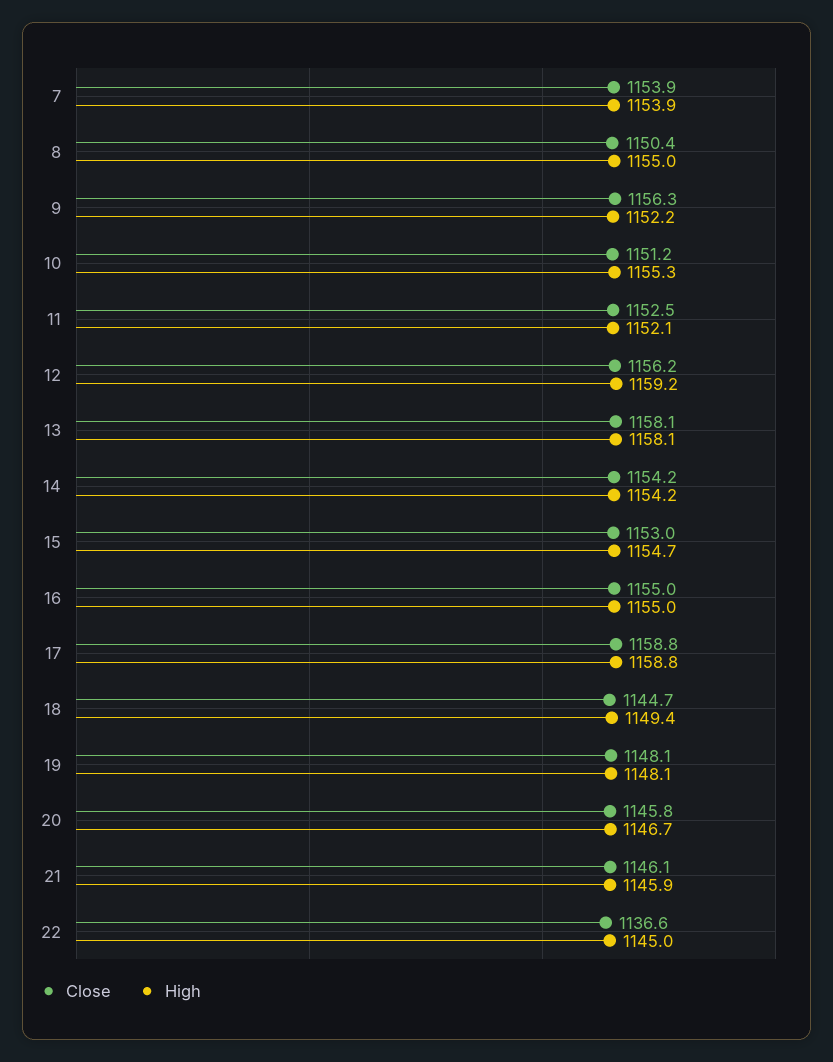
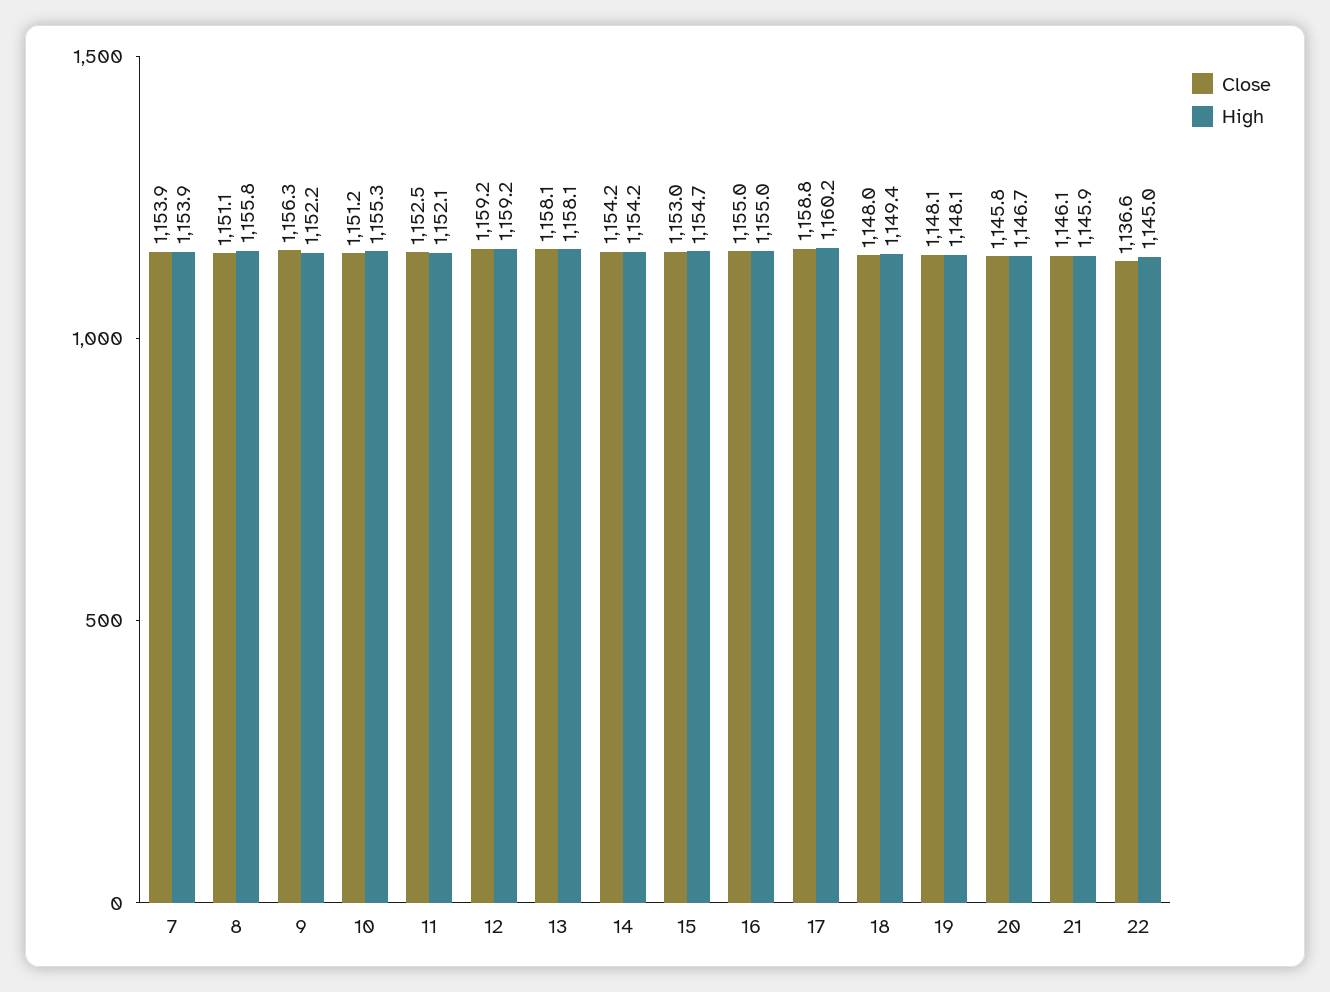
  {
    "Close": {
      "7": 1153.9,
-     "8": 1150.4,
+     "8": 1151.1,
      "9": 1156.3,
      "10": 1151.2,
      "11": 1152.5,
-     "12": 1156.2,
+     "12": 1159.2,
      "13": 1158.1,
      "14": 1154.2,
      "15": 1153,
      "16": 1155,
      "17": 1158.8,
-     "18": 1144.7,
+     "18": 1148,
      "19": 1148.1,
      "20": 1145.8,
      "21": 1146.1,
      "22": 1136.6
    },
    "High": {
      "7": 1153.9,
-     "8": 1155,
+     "8": 1155.8,
      "9": 1152.2,
      "10": 1155.3,
      "11": 1152.1,
      "12": 1159.2,
      "13": 1158.1,
      "14": 1154.2,
      "15": 1154.7,
      "16": 1155,
-     "17": 1158.8,
+     "17": 1160.2,
      "18": 1149.4,
      "19": 1148.1,
      "20": 1146.7,
      "21": 1145.9,
      "22": 1145
    }
  }

